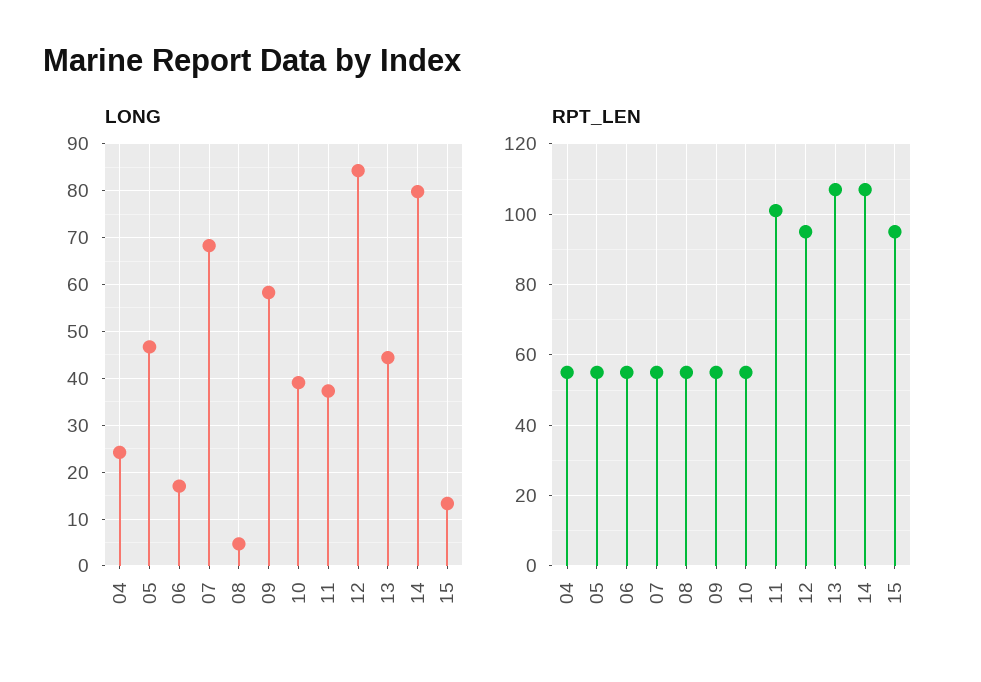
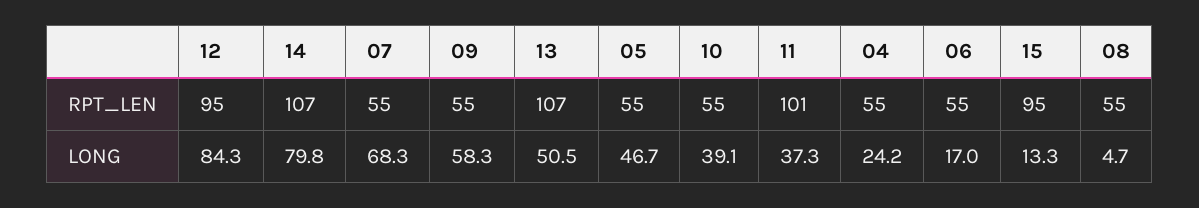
  {
    "LONG": {
      "04": 24.2,
      "05": 46.7,
      "06": 17,
      "07": 68.3,
      "08": 4.7,
      "09": 58.3,
      "10": 39.1,
      "11": 37.3,
      "12": 84.3,
-     "13": 44,
+     "13": 50.5,
      "14": 79.8,
      "15": 13.3
    },
    "RPT_LEN": {
      "04": 55,
      "05": 55,
      "06": 55,
      "07": 55,
      "08": 55,
      "09": 55,
      "10": 55,
      "11": 101,
      "12": 95,
      "13": 107,
      "14": 107,
      "15": 95
    }
  }

